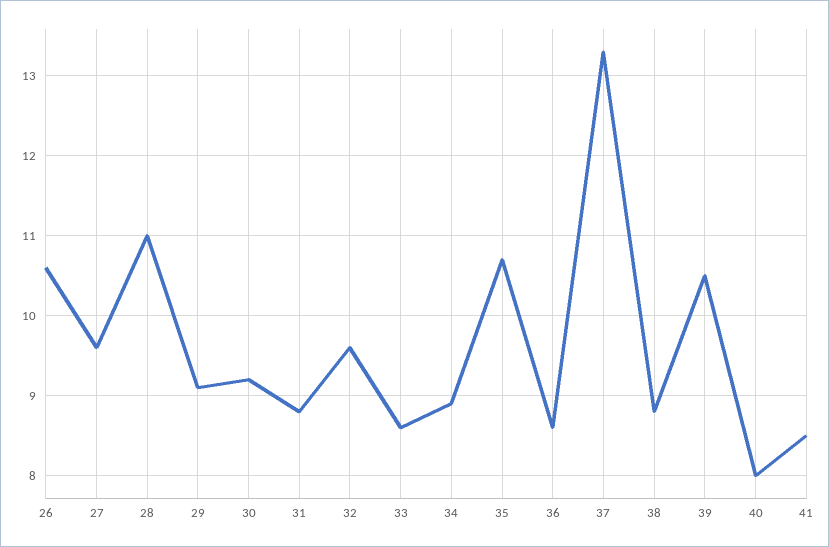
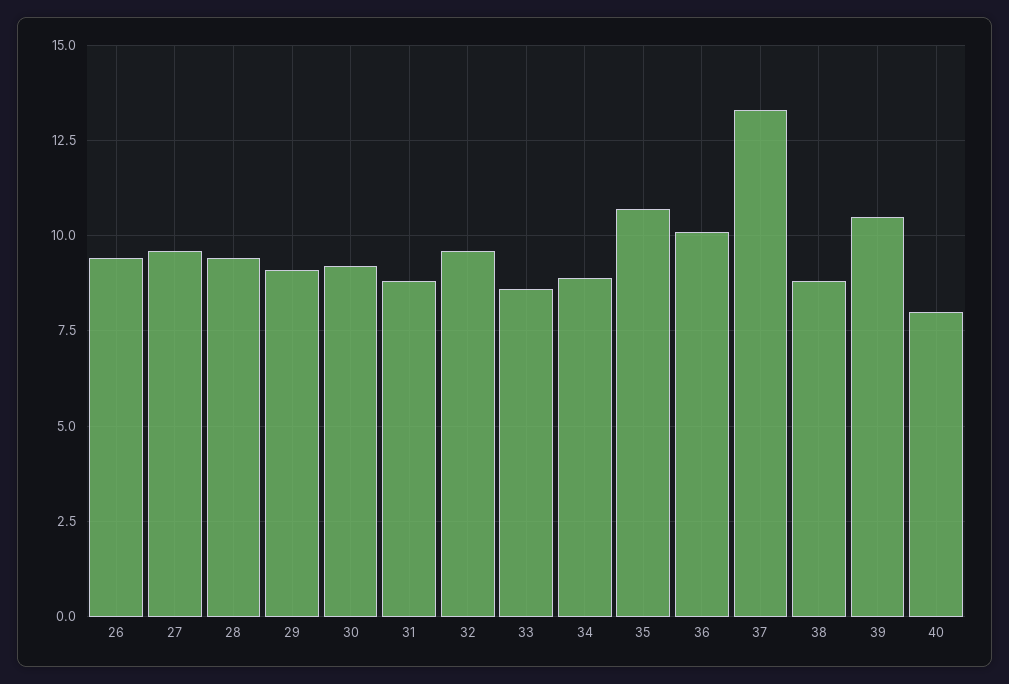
  {
-   "26": 10.6,
+   "26": 9.5,
    "27": 9.6,
-   "28": 11,
+   "28": 9.5,
    "29": 9.1,
    "30": 9.2,
    "31": 8.8,
    "32": 9.6,
    "33": 8.6,
    "34": 8.9,
    "35": 10.7,
-   "36": 8.6,
+   "36": 10,
    "37": 13.3,
    "38": 8.8,
    "39": 10.5,
-   "40": 8,
+   "40": 8
-   "41": 8.5
  }

